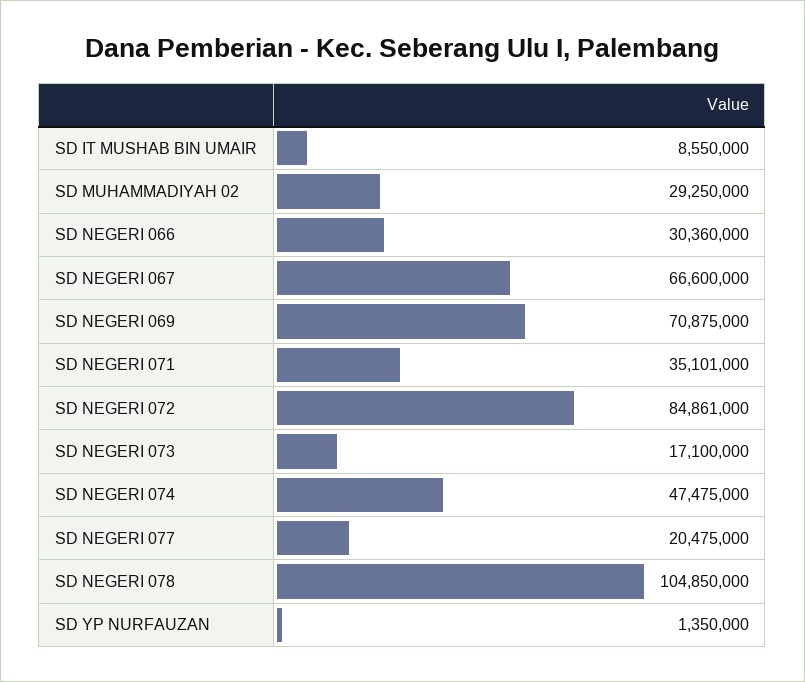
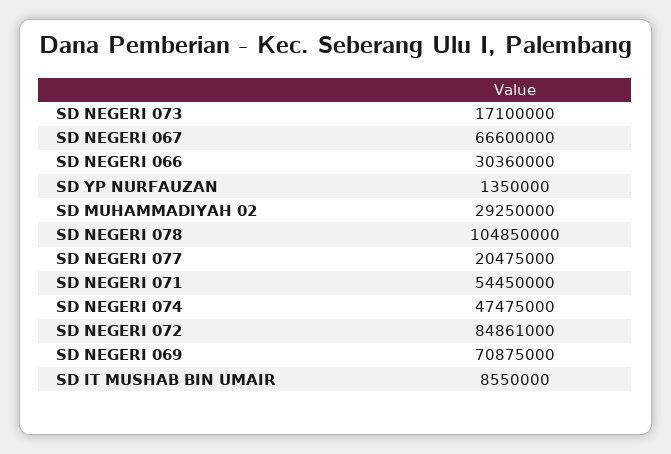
  {
    "SD IT MUSHAB BIN UMAIR": 8550000,
    "SD MUHAMMADIYAH 02": 29250000,
    "SD NEGERI 066": 30360000,
    "SD NEGERI 067": 66600000,
    "SD NEGERI 069": 70875000,
-   "SD NEGERI 071": 35101000,
+   "SD NEGERI 071": 54450000,
    "SD NEGERI 072": 84861000,
    "SD NEGERI 073": 17100000,
    "SD NEGERI 074": 47475000,
    "SD NEGERI 077": 20475000,
    "SD NEGERI 078": 104850000,
    "SD YP NURFAUZAN": 1350000
  }

